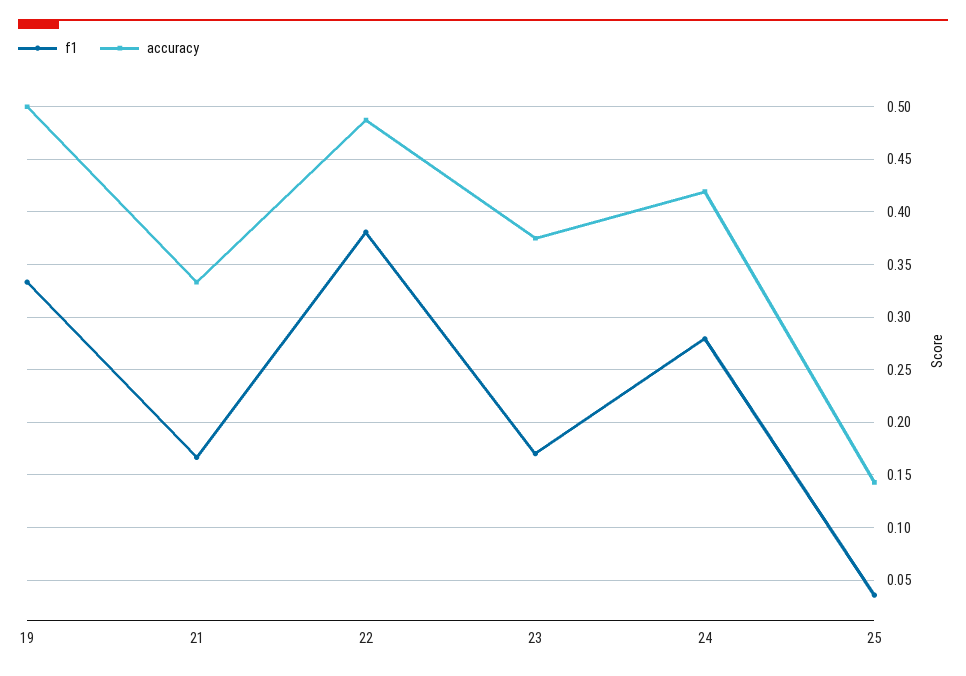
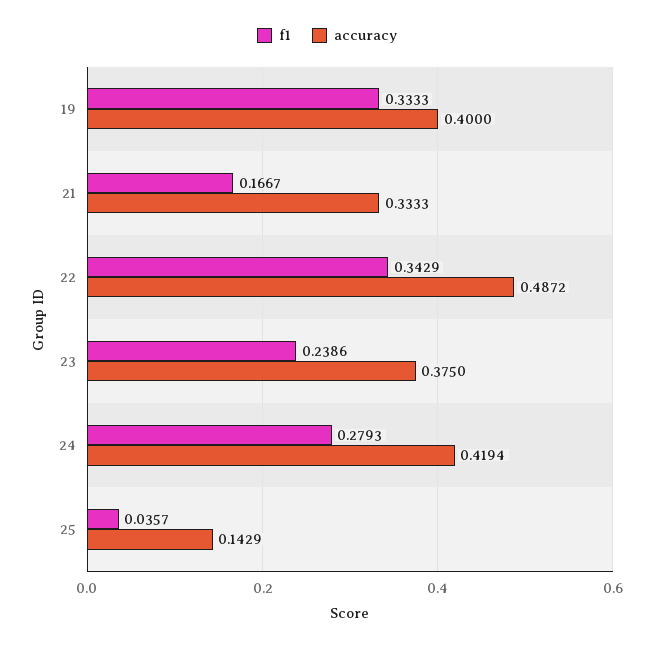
  {
    "f1": {
      "19": 0.3333,
      "21": 0.1667,
-     "22": 0.38,
+     "22": 0.3429,
-     "23": 0.17,
+     "23": 0.2386,
      "24": 0.2793,
      "25": 0.0357
    },
    "accuracy": {
-     "19": 0.5,
+     "19": 0.4,
      "21": 0.3333,
      "22": 0.4872,
      "23": 0.375,
      "24": 0.4194,
      "25": 0.1429
    }
  }

